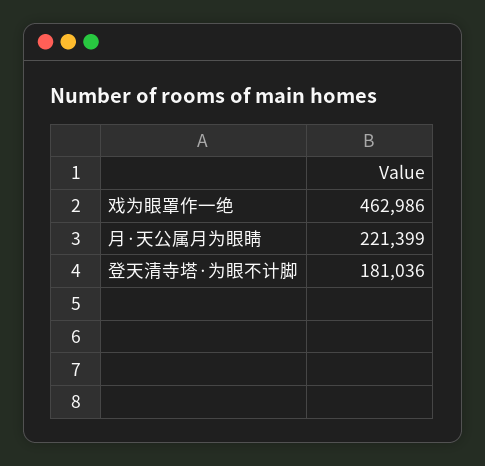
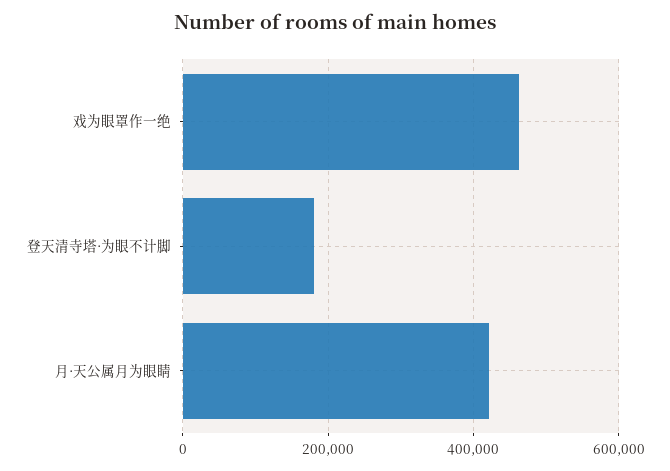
  {
    "戏为眼罩作一绝": 462986,
-   "月·天公属月为眼睛": 221399,
+   "月·天公属月为眼睛": 420000,
    "登天清寺塔·为眼不计脚": 181036
  }

